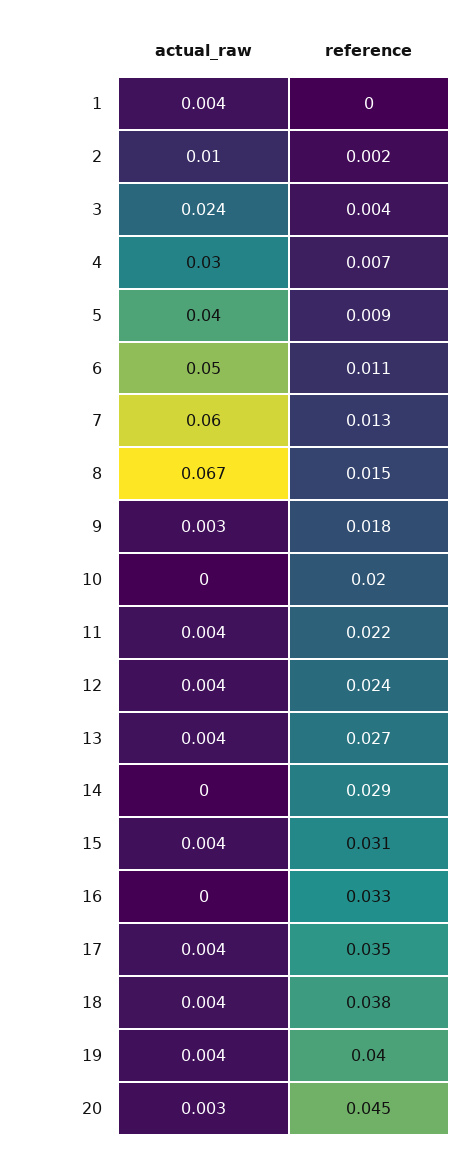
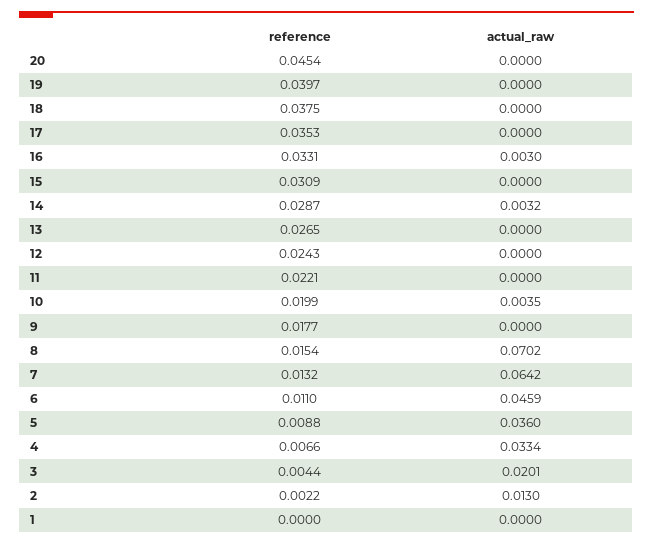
  {
    "actual_raw": {
-     "1": 0.004,
+     "1": 0,
-     "2": 0.01,
+     "2": 0.013,
-     "3": 0.024,
+     "3": 0.0201,
-     "4": 0.03,
+     "4": 0.0334,
-     "5": 0.04,
+     "5": 0.036,
-     "6": 0.05,
+     "6": 0.0459,
-     "7": 0.06,
+     "7": 0.0642,
-     "8": 0.067,
+     "8": 0.0702,
-     "9": 0.003,
+     "9": 0,
-     "10": 0,
+     "10": 0.0035,
-     "11": 0.004,
+     "11": 0,
-     "12": 0.004,
+     "12": 0,
-     "13": 0.004,
+     "13": 0,
-     "14": 0,
+     "14": 0.0032,
-     "15": 0.004,
+     "15": 0,
-     "16": 0,
+     "16": 0.003,
-     "17": 0.004,
+     "17": 0,
-     "18": 0.004,
+     "18": 0,
-     "19": 0.004,
+     "19": 0,
-     "20": 0.003
+     "20": 0
    },
    "reference": {
      "1": 0,
      "2": 0.0022,
      "3": 0.0044,
      "4": 0.0066,
      "5": 0.0088,
      "6": 0.011,
      "7": 0.0132,
      "8": 0.0154,
      "9": 0.0177,
      "10": 0.0199,
      "11": 0.0221,
      "12": 0.0243,
      "13": 0.0265,
      "14": 0.0287,
      "15": 0.0309,
      "16": 0.0331,
      "17": 0.0353,
      "18": 0.0375,
      "19": 0.0397,
      "20": 0.0454
    }
  }

